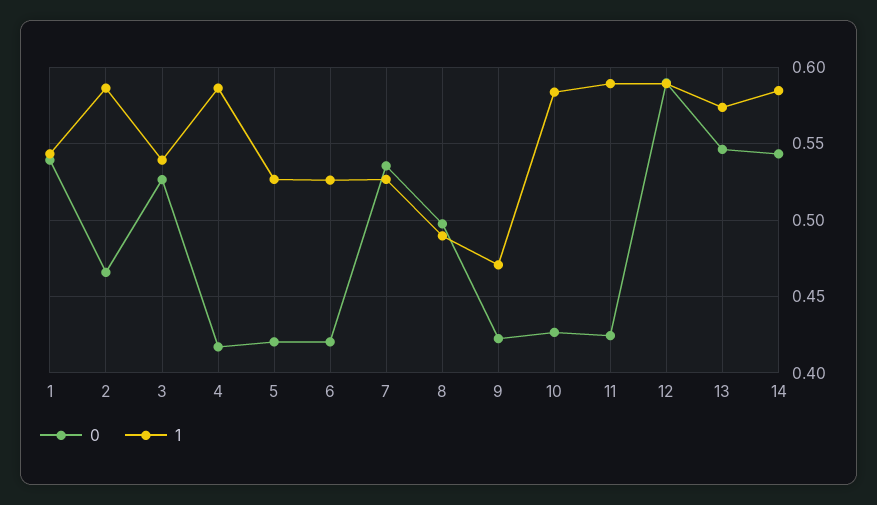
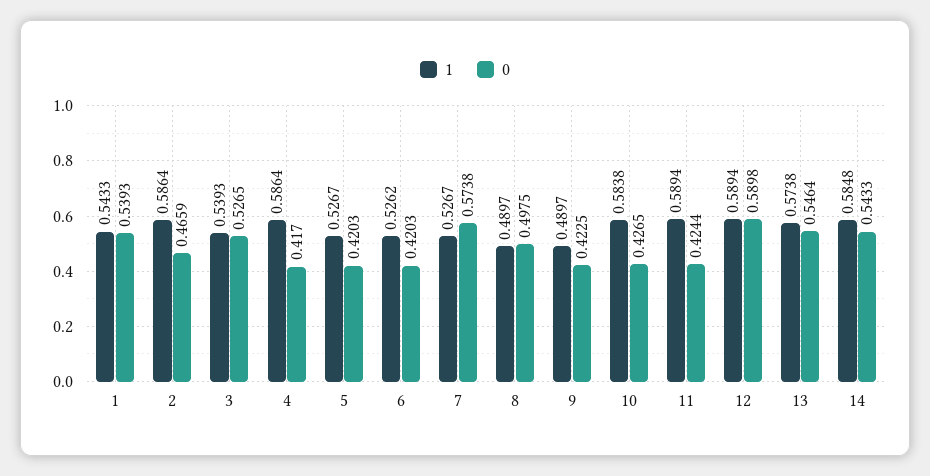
  {
    "0": {
      "1": 0.5393,
      "2": 0.4659,
      "3": 0.5265,
      "4": 0.417,
      "5": 0.4203,
      "6": 0.4203,
-     "7": 0.535,
+     "7": 0.5738,
      "8": 0.4975,
      "9": 0.4225,
      "10": 0.4265,
      "11": 0.4244,
      "12": 0.5898,
      "13": 0.5464,
      "14": 0.5433
    },
    "1": {
      "1": 0.5433,
      "2": 0.5864,
      "3": 0.5393,
      "4": 0.5864,
      "5": 0.5267,
      "6": 0.5262,
      "7": 0.5267,
      "8": 0.4897,
-     "9": 0.47,
+     "9": 0.4897,
      "10": 0.5838,
      "11": 0.5894,
      "12": 0.5894,
      "13": 0.5738,
      "14": 0.5848
    }
  }

